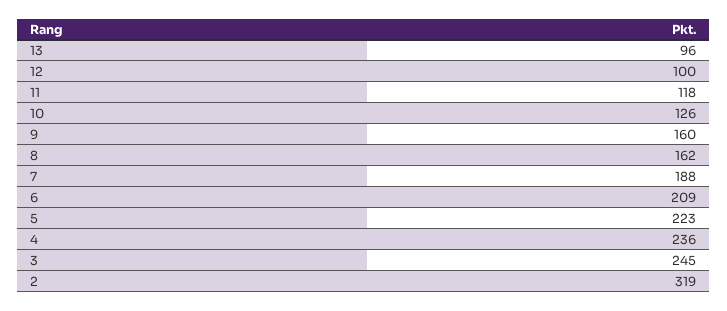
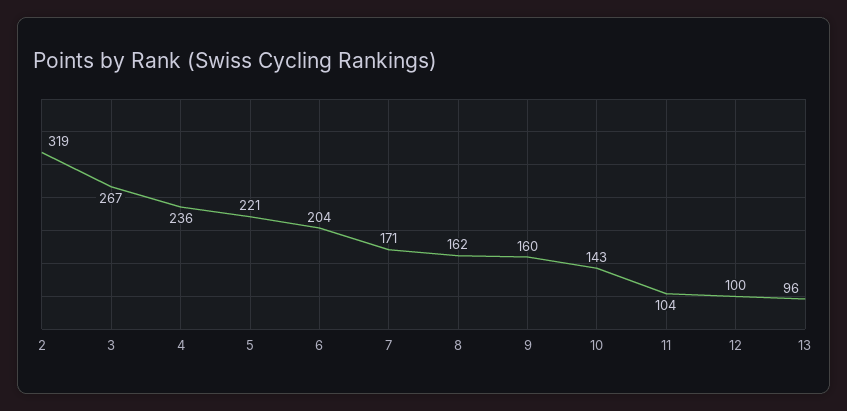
  {
    "13": 96,
    "12": 100,
-   "11": 118,
+   "11": 104,
-   "10": 126,
+   "10": 143,
    "9": 160,
    "8": 162,
-   "7": 188,
+   "7": 171,
-   "6": 209,
+   "6": 204,
-   "5": 223,
+   "5": 221,
    "4": 236,
-   "3": 245,
+   "3": 267,
    "2": 319
  }

